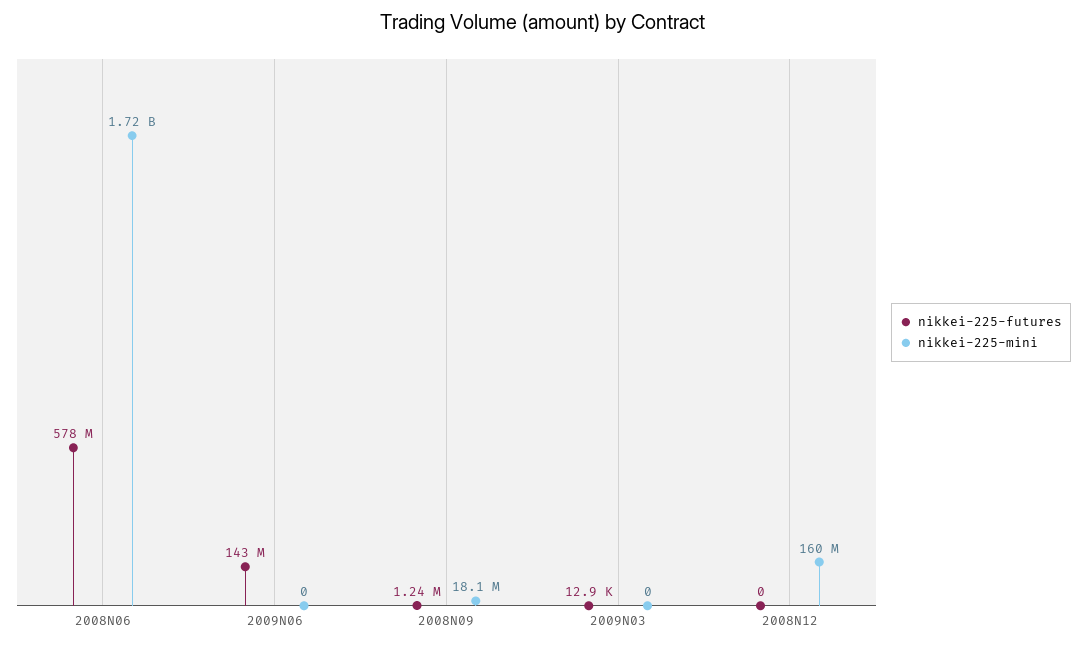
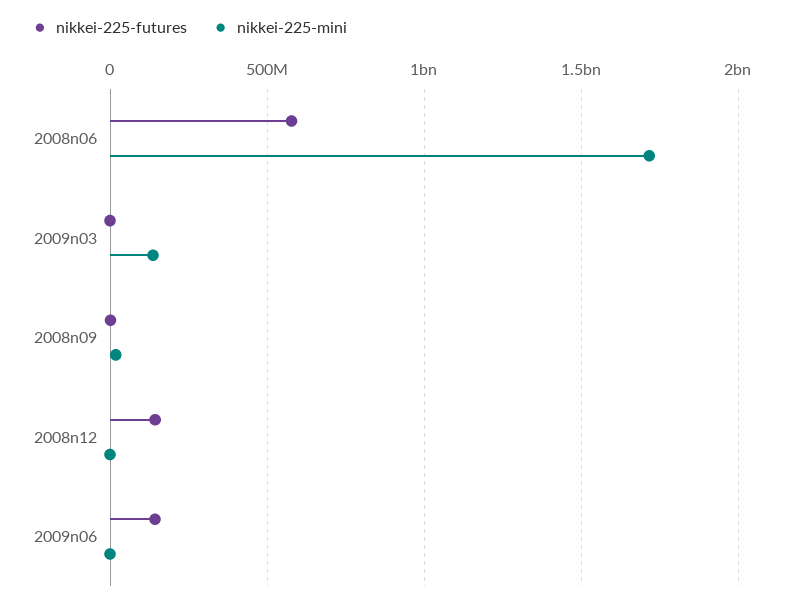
  {
    "nikkei-225-futures": {
      "2008N06": 578000000,
      "2009N06": 143000000,
      "2008N09": 1240000,
      "2009N03": 12900,
-     "2008N12": 0
+     "2008N12": 150000000
    },
    "nikkei-225-mini": {
      "2008N06": 1720000000,
      "2009N06": 0,
      "2008N09": 18100000,
-     "2009N03": 0,
+     "2009N03": 150000000,
-     "2008N12": 160000000
+     "2008N12": 0
    }
  }

